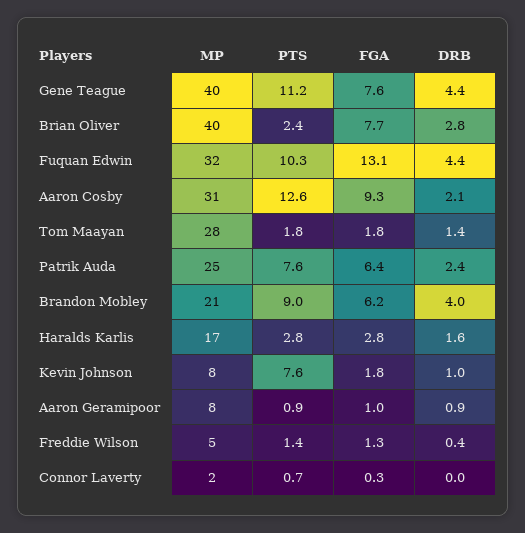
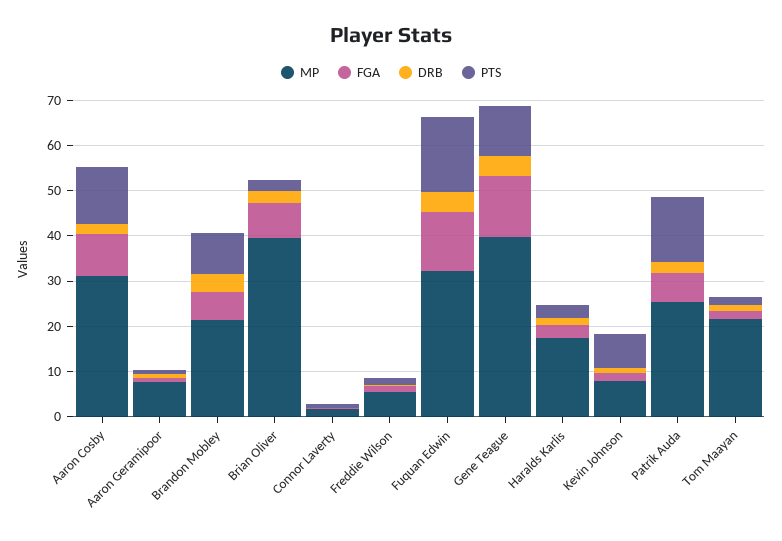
  {
    "MP": {
      "Gene Teague": 40,
      "Brian Oliver": 40,
      "Fuquan Edwin": 32,
      "Aaron Cosby": 31,
-     "Tom Maayan": 28,
+     "Tom Maayan": 22,
      "Patrik Auda": 25,
      "Brandon Mobley": 21,
      "Haralds Karlis": 17,
      "Kevin Johnson": 8,
      "Aaron Geramipoor": 8,
      "Freddie Wilson": 5,
      "Connor Laverty": 2
    },
    "PTS": {
      "Gene Teague": 11.2,
      "Brian Oliver": 2.4,
-     "Fuquan Edwin": 10.3,
+     "Fuquan Edwin": 16,
      "Aaron Cosby": 12.6,
      "Tom Maayan": 1.8,
-     "Patrik Auda": 7.6,
+     "Patrik Auda": 14,
      "Brandon Mobley": 9,
      "Haralds Karlis": 2.8,
      "Kevin Johnson": 7.6,
      "Aaron Geramipoor": 0.9,
      "Freddie Wilson": 1.4,
      "Connor Laverty": 0.7
    },
    "FGA": {
-     "Gene Teague": 7.6,
+     "Gene Teague": 14,
      "Brian Oliver": 7.7,
      "Fuquan Edwin": 13.1,
      "Aaron Cosby": 9.3,
      "Tom Maayan": 1.8,
      "Patrik Auda": 6.4,
      "Brandon Mobley": 6.2,
      "Haralds Karlis": 2.8,
      "Kevin Johnson": 1.8,
      "Aaron Geramipoor": 1,
      "Freddie Wilson": 1.3,
      "Connor Laverty": 0.3
    },
    "DRB": {
      "Gene Teague": 4.4,
      "Brian Oliver": 2.8,
      "Fuquan Edwin": 4.4,
      "Aaron Cosby": 2.1,
      "Tom Maayan": 1.4,
      "Patrik Auda": 2.4,
      "Brandon Mobley": 4,
      "Haralds Karlis": 1.6,
      "Kevin Johnson": 1,
      "Aaron Geramipoor": 0.9,
      "Freddie Wilson": 0.4,
      "Connor Laverty": 0
    }
  }

